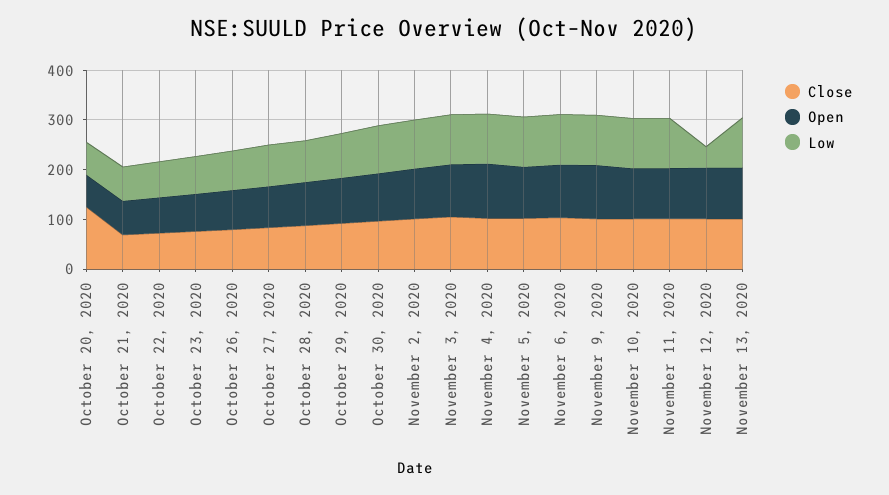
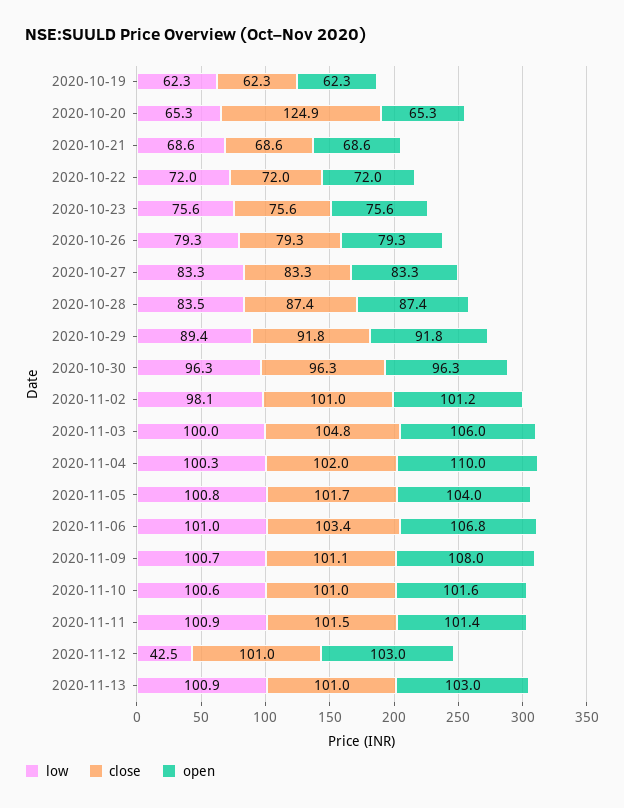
  {
    "Close": {
      "October 20, 2020": 124.9,
      "October 21, 2020": 68.6,
      "October 22, 2020": 72,
      "October 23, 2020": 75.6,
      "October 26, 2020": 79.3,
      "October 27, 2020": 83.3,
      "October 28, 2020": 87.4,
      "October 29, 2020": 91.8,
      "October 30, 2020": 96.3,
      "November 2, 2020": 101,
      "November 3, 2020": 104.8,
      "November 4, 2020": 102,
      "November 5, 2020": 101.7,
      "November 6, 2020": 103.4,
      "November 9, 2020": 101.1,
      "November 10, 2020": 101,
      "November 11, 2020": 101.5,
      "November 12, 2020": 101,
-     "November 13, 2020": 101
+     "November 13, 2020": 101,
+     "2020-10-19": 62.3
    },
    "Open": {
      "October 20, 2020": 65.3,
      "October 21, 2020": 68.6,
      "October 22, 2020": 72,
      "October 23, 2020": 75.6,
      "October 26, 2020": 79.3,
      "October 27, 2020": 83.3,
      "October 28, 2020": 87.4,
      "October 29, 2020": 91.8,
      "October 30, 2020": 96.3,
      "November 2, 2020": 101.2,
      "November 3, 2020": 106,
      "November 4, 2020": 110,
      "November 5, 2020": 104,
      "November 6, 2020": 106.8,
      "November 9, 2020": 108,
      "November 10, 2020": 101.6,
      "November 11, 2020": 101.4,
      "November 12, 2020": 103,
-     "November 13, 2020": 103
+     "November 13, 2020": 103,
+     "2020-10-19": 62.3
    },
    "Low": {
      "October 20, 2020": 65.3,
      "October 21, 2020": 68.6,
      "October 22, 2020": 72,
      "October 23, 2020": 75.6,
      "October 26, 2020": 79.3,
      "October 27, 2020": 83.3,
      "October 28, 2020": 83.5,
      "October 29, 2020": 89.4,
      "October 30, 2020": 96.3,
      "November 2, 2020": 98.1,
      "November 3, 2020": 100,
      "November 4, 2020": 100.3,
      "November 5, 2020": 100.8,
      "November 6, 2020": 101,
      "November 9, 2020": 100.7,
      "November 10, 2020": 100.6,
      "November 11, 2020": 100.9,
      "November 12, 2020": 42.5,
-     "November 13, 2020": 100.9
+     "November 13, 2020": 100.9,
+     "2020-10-19": 62.3
    }
  }

